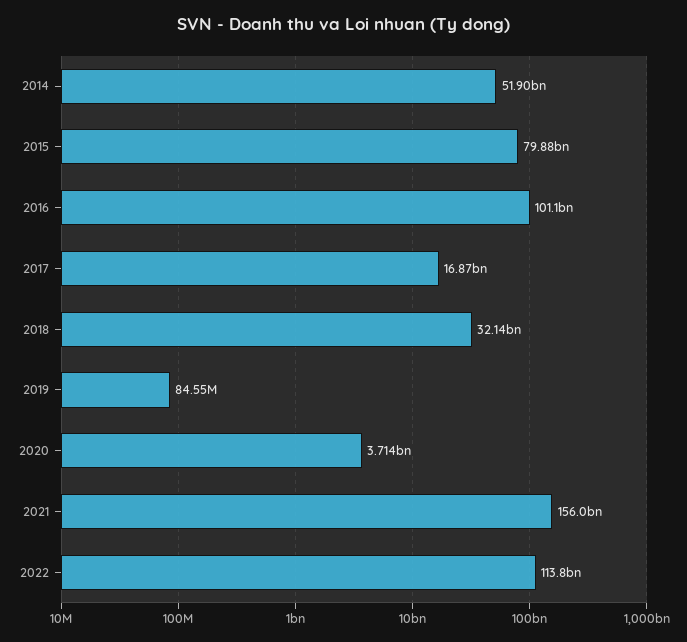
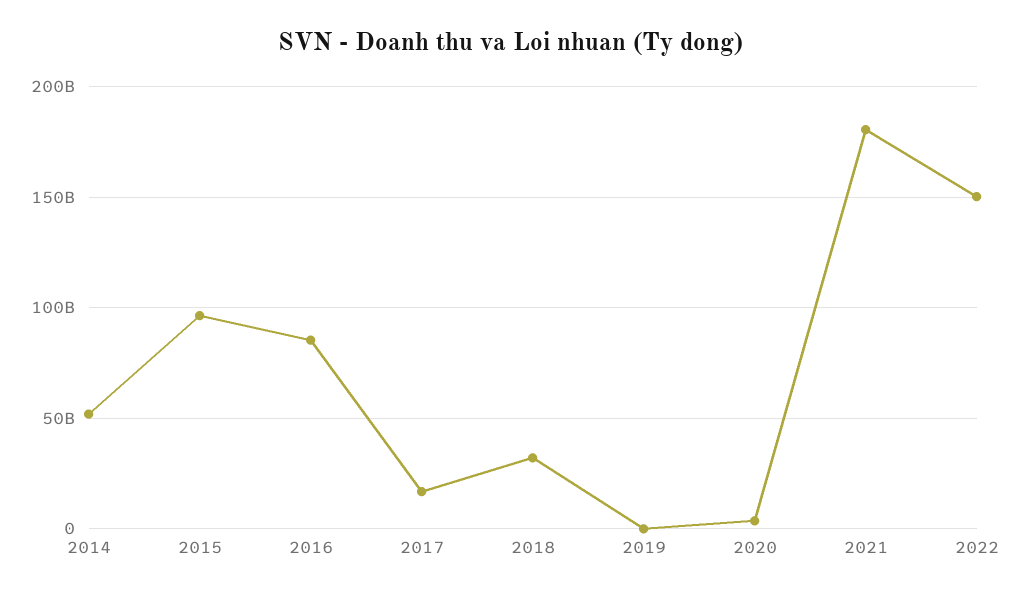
  {
    "2014": 51900000000,
-   "2015": 79880000000,
+   "2015": 95000000000,
-   "2016": 101100000000,
+   "2016": 85000000000,
    "2017": 16870000000,
    "2018": 32140000000,
    "2019": 84550000,
    "2020": 3714000000,
-   "2021": 156000000000,
+   "2021": 180000000000,
-   "2022": 113800000000
+   "2022": 150000000000
  }

